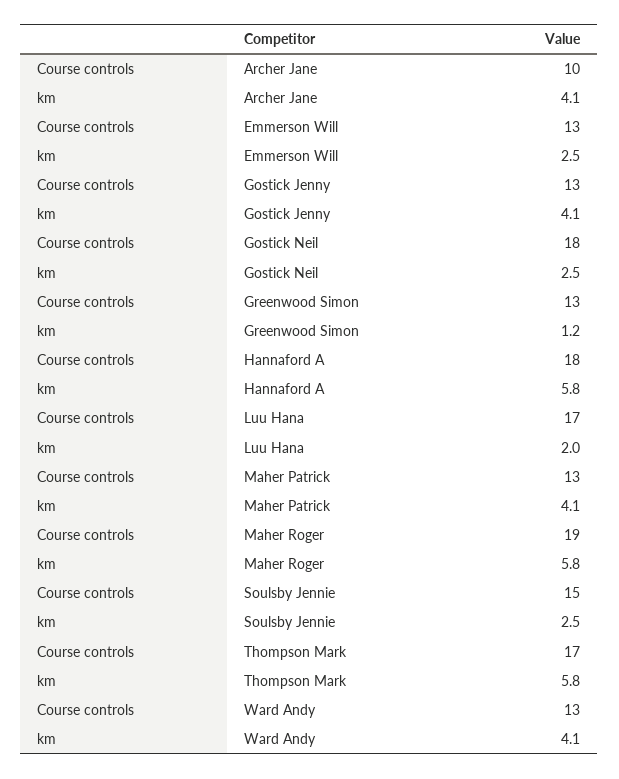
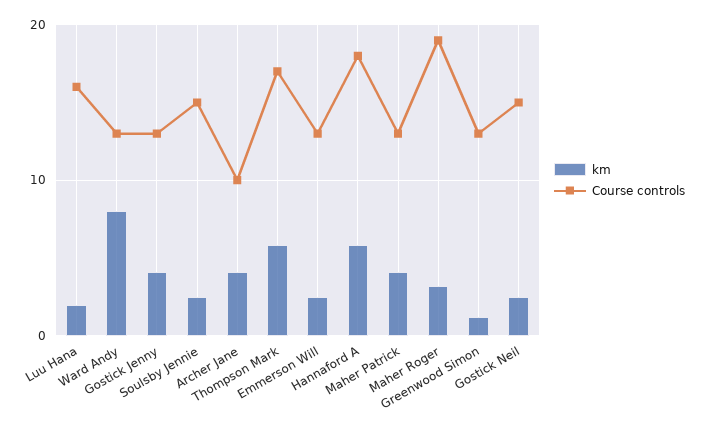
  {
    "Course controls": {
      "Archer Jane": 10,
      "Emmerson Will": 13,
      "Gostick Jenny": 13,
-     "Gostick Neil": 18,
+     "Gostick Neil": 15,
      "Greenwood Simon": 13,
      "Hannaford A": 18,
-     "Luu Hana": 17,
+     "Luu Hana": 16,
      "Maher Patrick": 13,
      "Maher Roger": 19,
      "Soulsby Jennie": 15,
      "Thompson Mark": 17,
      "Ward Andy": 13
    },
    "km": {
      "Archer Jane": 4.1,
      "Emmerson Will": 2.5,
      "Gostick Jenny": 4.1,
      "Gostick Neil": 2.5,
      "Greenwood Simon": 1.2,
      "Hannaford A": 5.8,
      "Luu Hana": 2,
      "Maher Patrick": 4.1,
-     "Maher Roger": 5.8,
+     "Maher Roger": 3,
      "Soulsby Jennie": 2.5,
      "Thompson Mark": 5.8,
-     "Ward Andy": 4.1
+     "Ward Andy": 8
    }
  }

